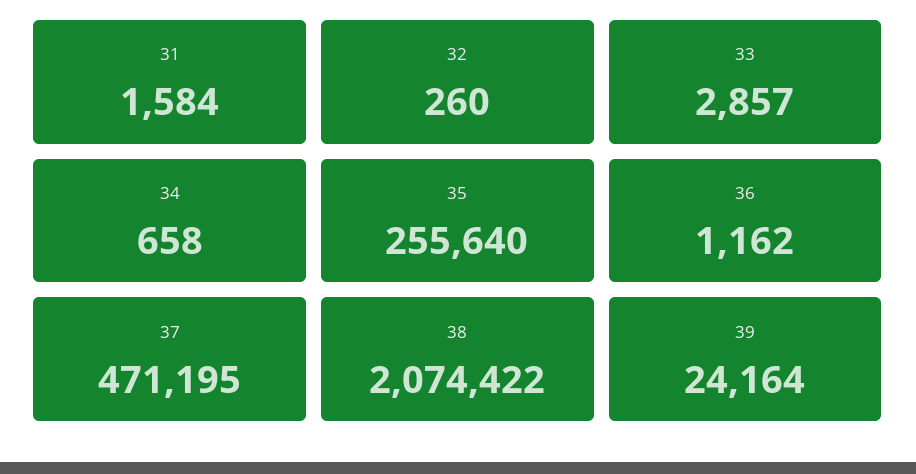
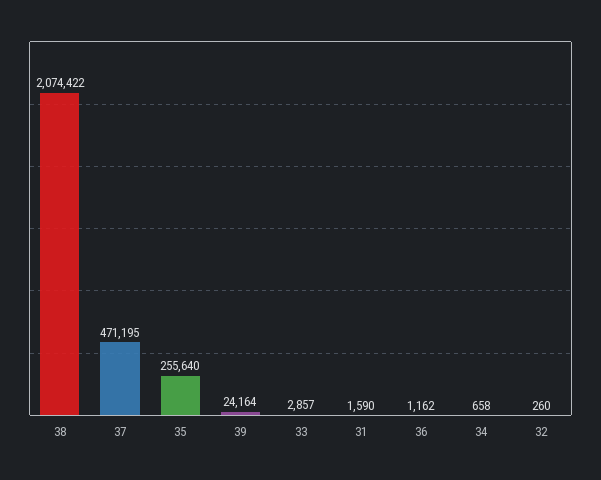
  {
-   "31": 1584,
+   "31": 1590,
    "32": 260,
    "33": 2857,
    "34": 658,
    "35": 255640,
    "36": 1162,
    "37": 471195,
    "38": 2074422,
    "39": 24164
  }

